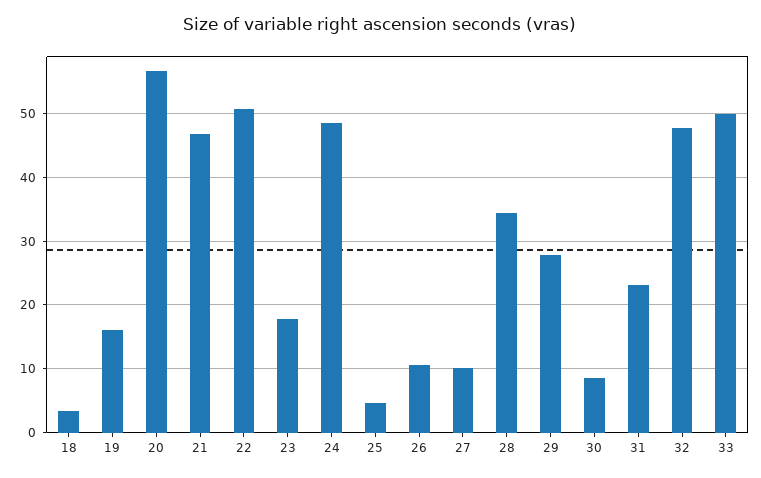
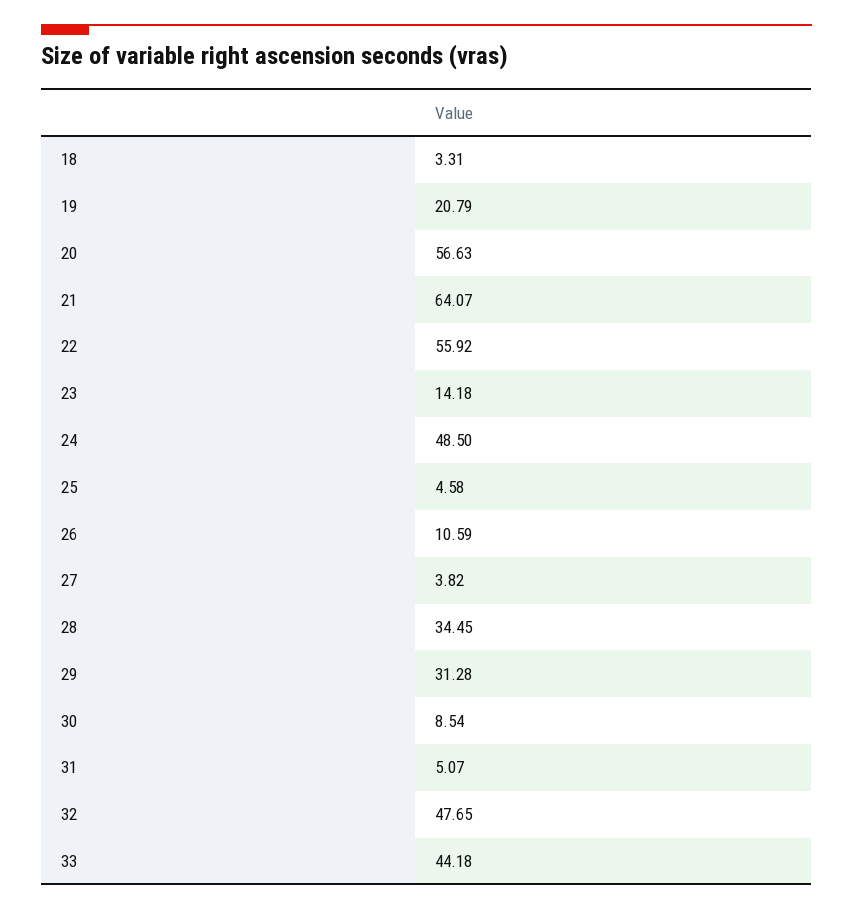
  {
    "18": 3.31,
-   "19": 16,
+   "19": 20.79,
    "20": 56.63,
-   "21": 47,
+   "21": 64.07,
-   "22": 51,
+   "22": 55.92,
-   "23": 18,
+   "23": 14.18,
    "24": 48.5,
    "25": 4.58,
    "26": 10.59,
-   "27": 10,
+   "27": 3.82,
    "28": 34.45,
-   "29": 28,
+   "29": 31.28,
    "30": 8.54,
-   "31": 23,
+   "31": 5.07,
    "32": 47.65,
-   "33": 50
+   "33": 44.18
  }

